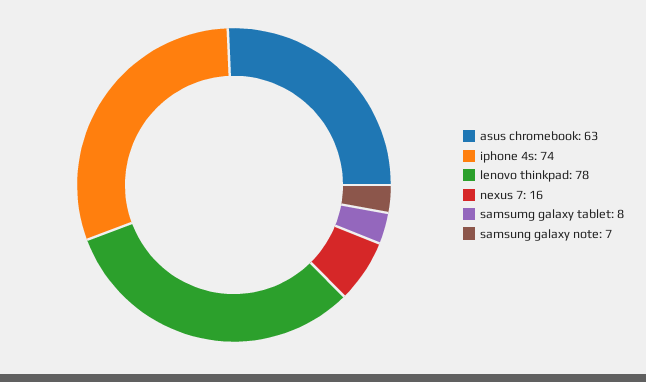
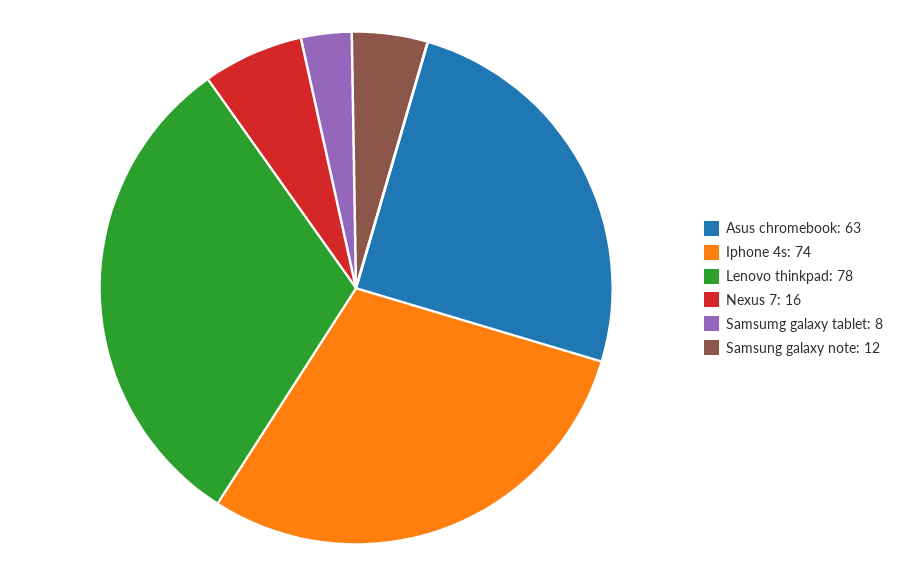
  {
    "asus chromebook": 63,
    "iphone 4s": 74,
    "lenovo thinkpad": 78,
    "nexus 7": 16,
    "samsumg galaxy tablet": 8,
-   "samsung galaxy note": 7
+   "samsung galaxy note": 12
  }

